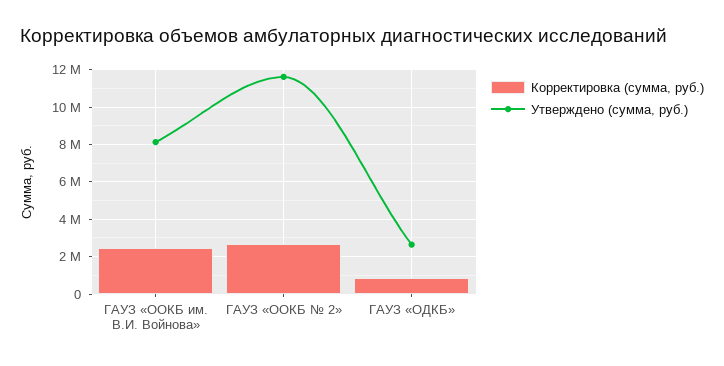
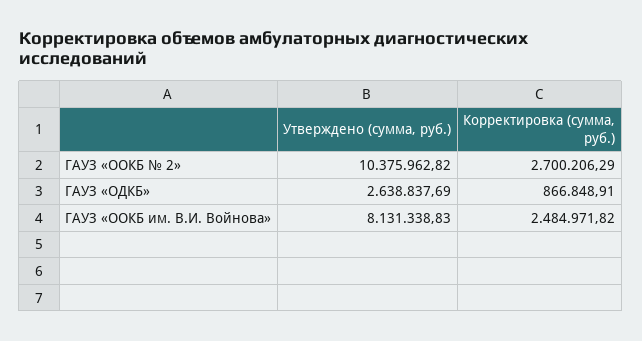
  {
    "Корректировка (сумма, руб.)": {
      "ГАУЗ «ООКБ им. В.И. Войнова»": 2484971.82,
      "ГАУЗ «OOКБ № 2»": 2700206.29,
      "ГАУЗ «ОДКБ»": 866848.91
    },
    "Утверждено (сумма, руб.)": {
      "ГАУЗ «ООКБ им. В.И. Войнова»": 8131338.83,
-     "ГАУЗ «OOКБ № 2»": 11500000,
+     "ГАУЗ «OOКБ № 2»": 10375962.82,
      "ГАУЗ «ОДКБ»": 2638837.69
    }
  }

